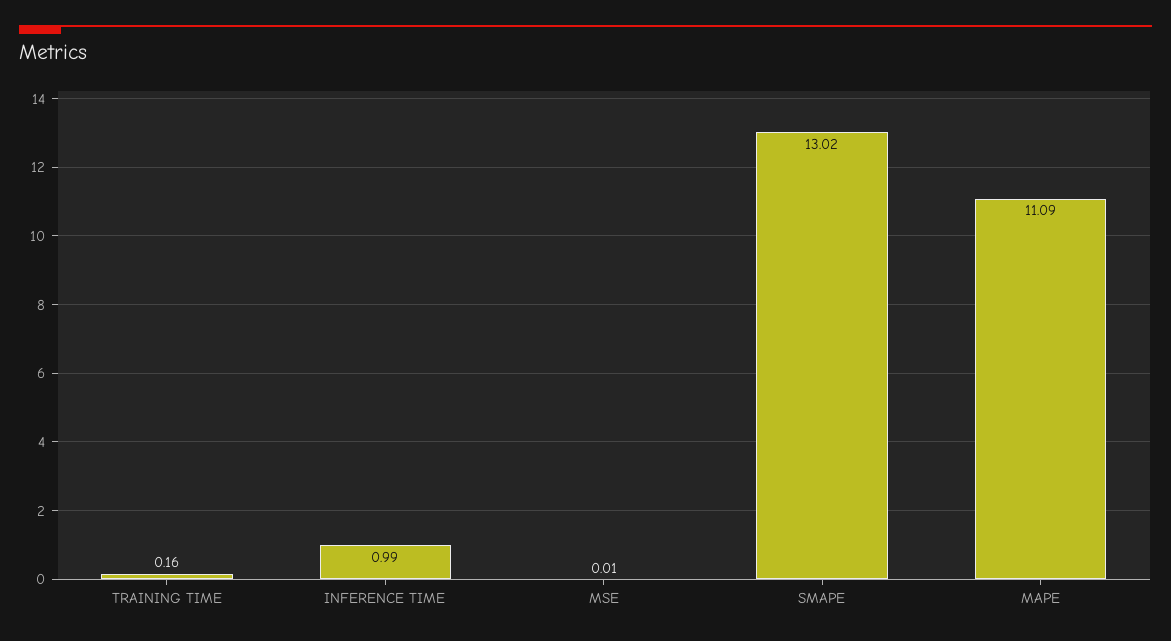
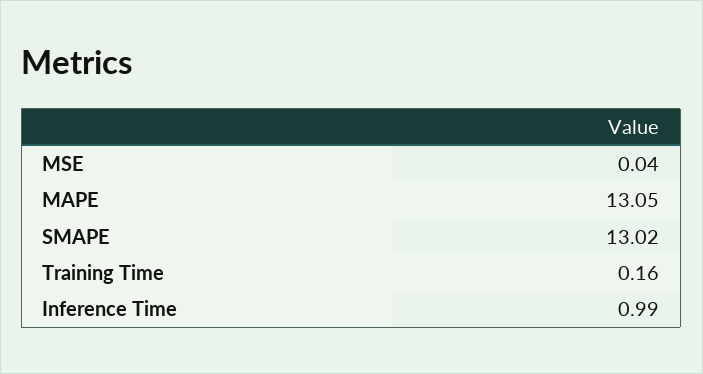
  {
    "TRAINING TIME": 0.16,
    "INFERENCE TIME": 0.99,
-   "MSE": 0.01,
+   "MSE": 0.04,
    "SMAPE": 13.02,
-   "MAPE": 11.09
+   "MAPE": 13.05
  }

